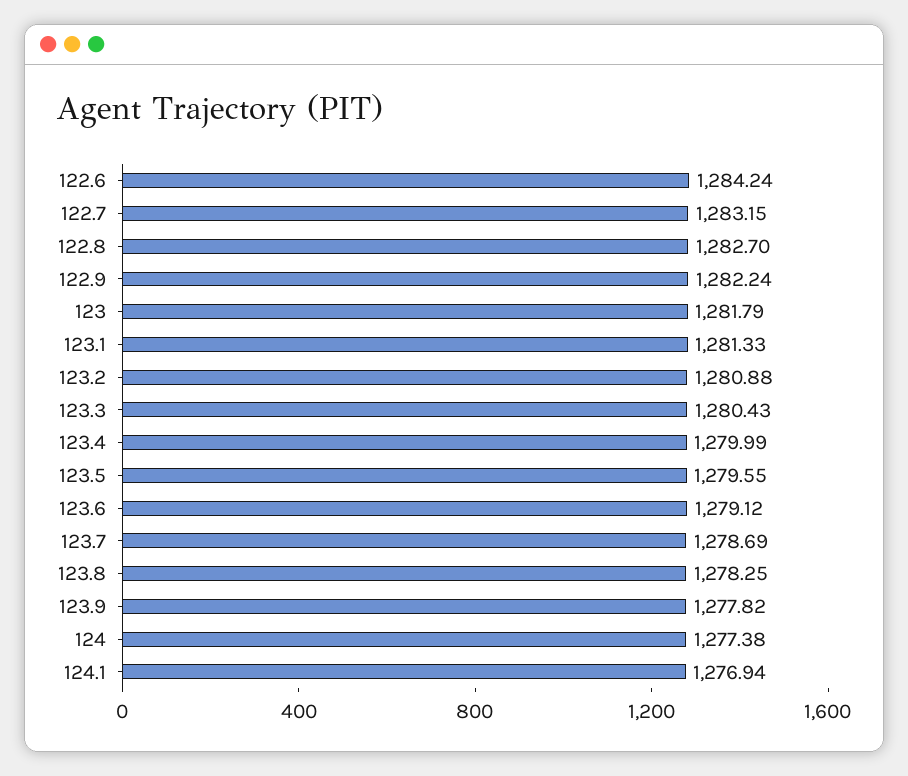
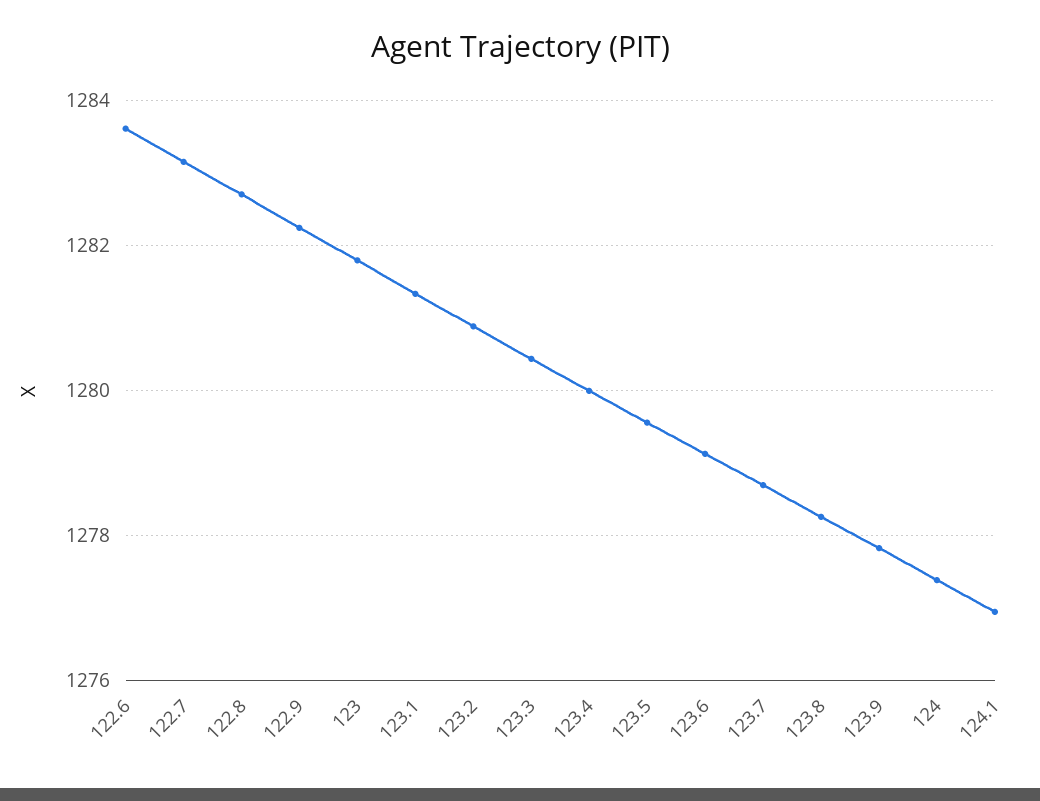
  {
-   "122.6": 1284.24,
+   "122.6": 1283.6,
    "122.7": 1283.15,
    "122.8": 1282.7,
    "122.9": 1282.24,
    "123": 1281.79,
    "123.1": 1281.33,
    "123.2": 1280.88,
    "123.3": 1280.43,
    "123.4": 1279.99,
    "123.5": 1279.55,
    "123.6": 1279.12,
    "123.7": 1278.69,
    "123.8": 1278.25,
    "123.9": 1277.82,
    "124": 1277.38,
    "124.1": 1276.94
  }

